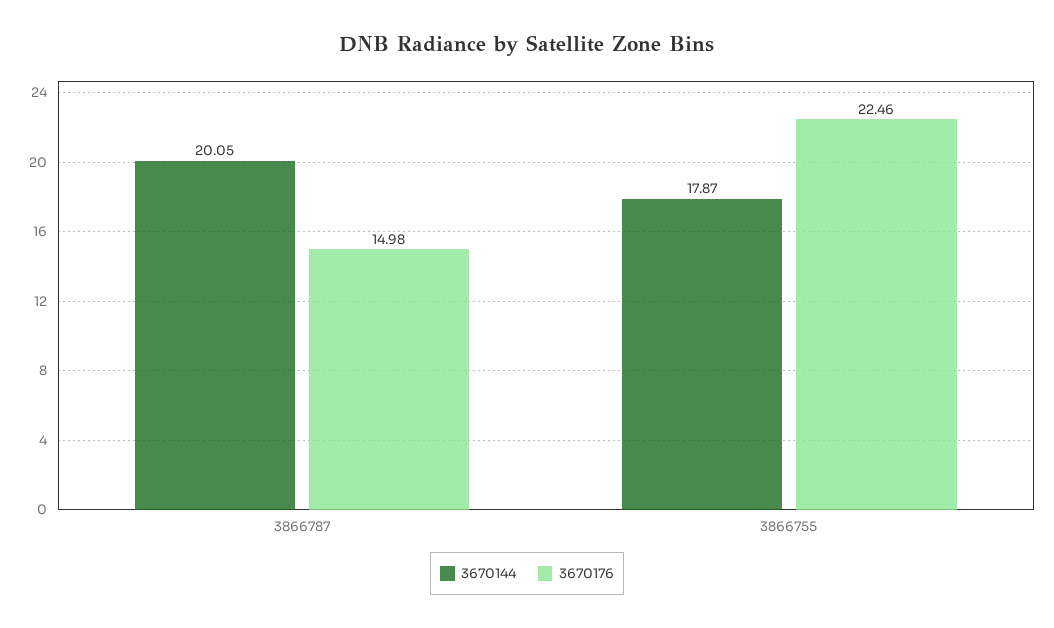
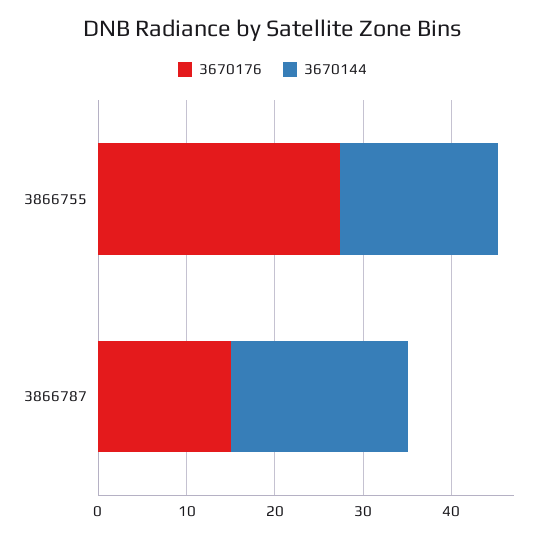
  {
    "3670144": {
      "3866787": 20.05,
      "3866755": 17.87
    },
    "3670176": {
      "3866787": 14.98,
-     "3866755": 22.46
+     "3866755": 28
    }
  }

